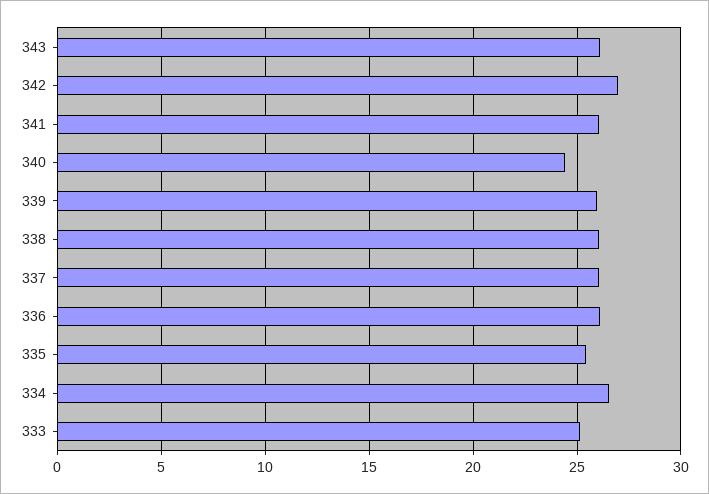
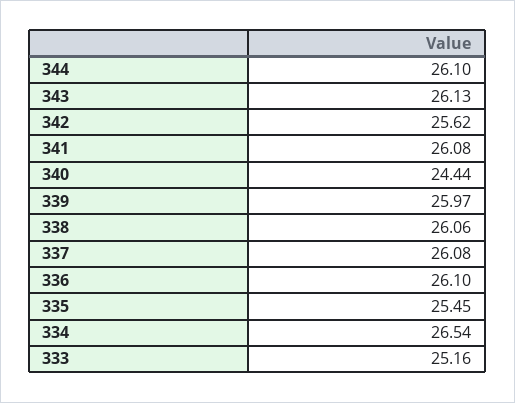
  {
    "343": 26.13,
-   "342": 27,
+   "342": 25.62,
    "341": 26.08,
    "340": 24.44,
    "339": 25.97,
    "338": 26.06,
    "337": 26.08,
    "336": 26.1,
    "335": 25.45,
    "334": 26.54,
-   "333": 25.16
+   "333": 25.16,
+   "344": 26.1
  }

